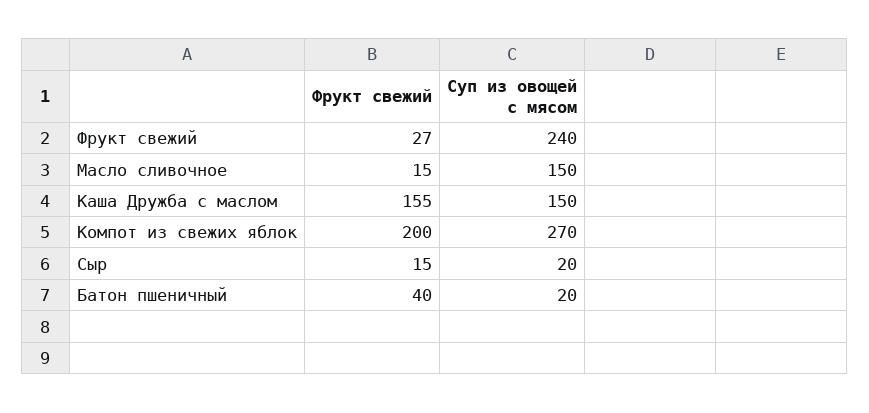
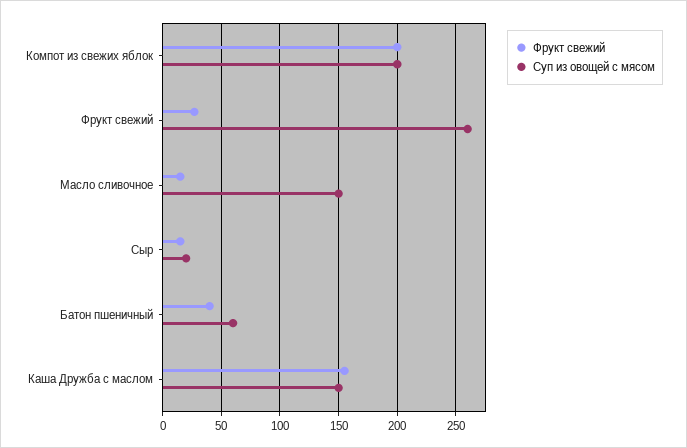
  {
    "Фрукт свежий": {
      "Фрукт свежий": 27,
      "Масло сливочное": 15,
      "Каша Дружба с маслом": 155,
      "Компот из свежих яблок": 200,
      "Сыр": 15,
      "Батон пшеничный": 40
    },
    "Суп из овощей с мясом": {
-     "Фрукт свежий": 240,
+     "Фрукт свежий": 260,
      "Масло сливочное": 150,
      "Каша Дружба с маслом": 150,
-     "Компот из свежих яблок": 270,
+     "Компот из свежих яблок": 200,
      "Сыр": 20,
-     "Батон пшеничный": 20
+     "Батон пшеничный": 60
    }
  }

